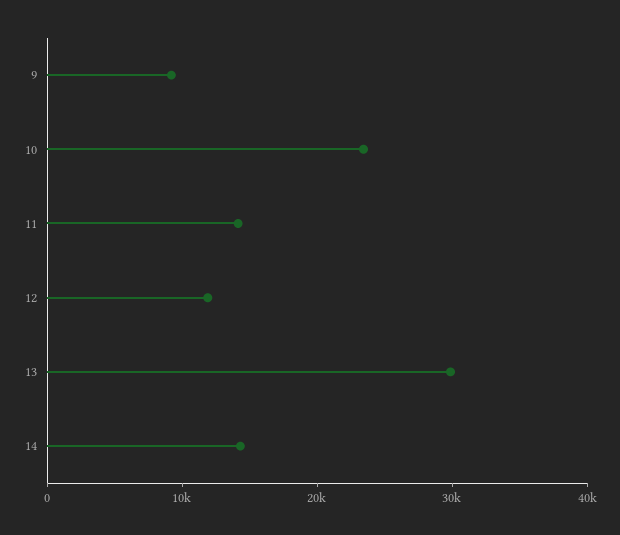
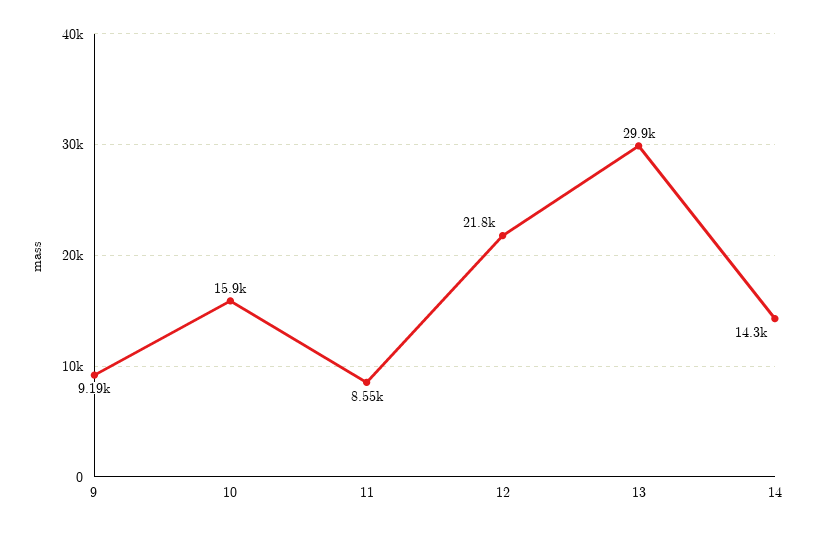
  {
    "9": 9190,
-   "10": 24000,
+   "10": 15900,
-   "11": 14000,
+   "11": 8550,
-   "12": 12000,
+   "12": 21800,
    "13": 29900,
    "14": 14300
  }

